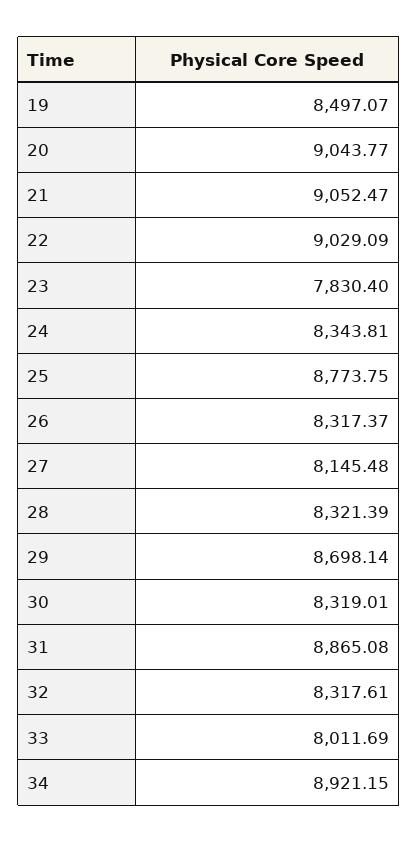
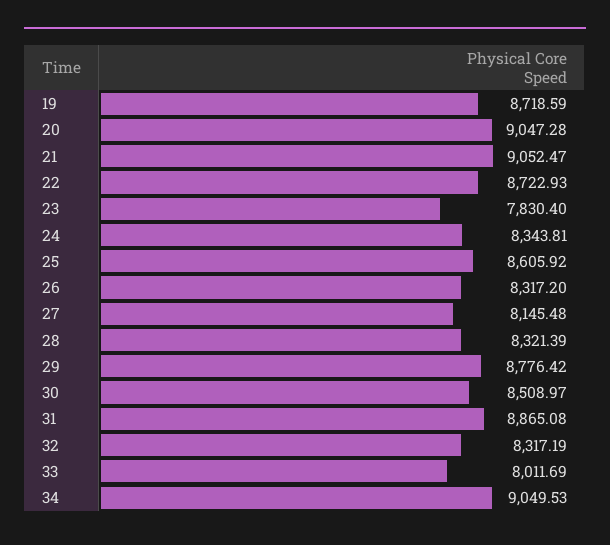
  {
-   "19": 8497.07,
+   "19": 8718.59,
-   "20": 9043.77,
+   "20": 9047.28,
    "21": 9052.47,
-   "22": 9029.09,
+   "22": 8722.93,
    "23": 7830.4,
    "24": 8343.81,
-   "25": 8773.75,
+   "25": 8605.92,
-   "26": 8317.37,
+   "26": 8317.2,
    "27": 8145.48,
    "28": 8321.39,
-   "29": 8698.14,
+   "29": 8776.42,
-   "30": 8319.01,
+   "30": 8508.97,
    "31": 8865.08,
-   "32": 8317.61,
+   "32": 8317.19,
    "33": 8011.69,
-   "34": 8921.15
+   "34": 9049.53
  }

